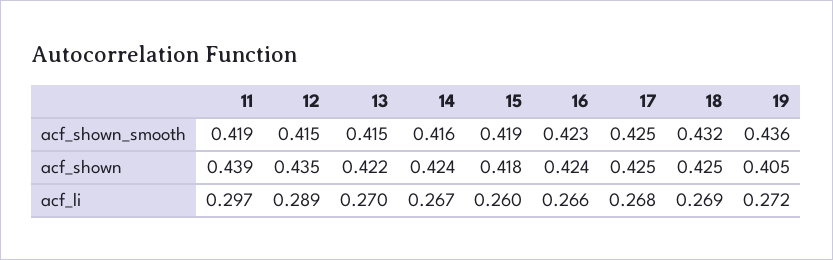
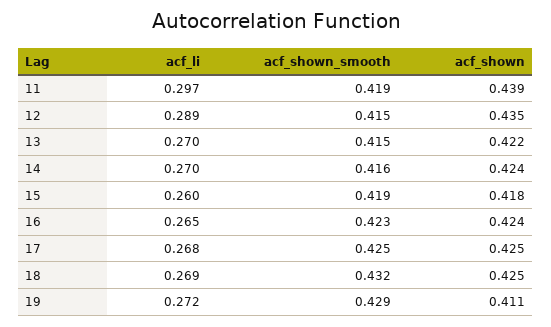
  {
    "11": {
      "acf_shown_smooth": 0.419,
      "acf_shown": 0.439,
      "acf_li": 0.297
    },
    "12": {
      "acf_shown_smooth": 0.415,
      "acf_shown": 0.435,
      "acf_li": 0.289
    },
    "13": {
      "acf_shown_smooth": 0.415,
      "acf_shown": 0.422,
      "acf_li": 0.27
    },
    "14": {
      "acf_shown_smooth": 0.416,
      "acf_shown": 0.424,
-     "acf_li": 0.267
+     "acf_li": 0.27
    },
    "15": {
      "acf_shown_smooth": 0.419,
      "acf_shown": 0.418,
      "acf_li": 0.26
    },
    "16": {
      "acf_shown_smooth": 0.423,
      "acf_shown": 0.424,
-     "acf_li": 0.266
+     "acf_li": 0.265
    },
    "17": {
      "acf_shown_smooth": 0.425,
      "acf_shown": 0.425,
      "acf_li": 0.268
    },
    "18": {
      "acf_shown_smooth": 0.432,
      "acf_shown": 0.425,
      "acf_li": 0.269
    },
    "19": {
-     "acf_shown_smooth": 0.436,
+     "acf_shown_smooth": 0.429,
-     "acf_shown": 0.405,
+     "acf_shown": 0.411,
      "acf_li": 0.272
    }
  }

